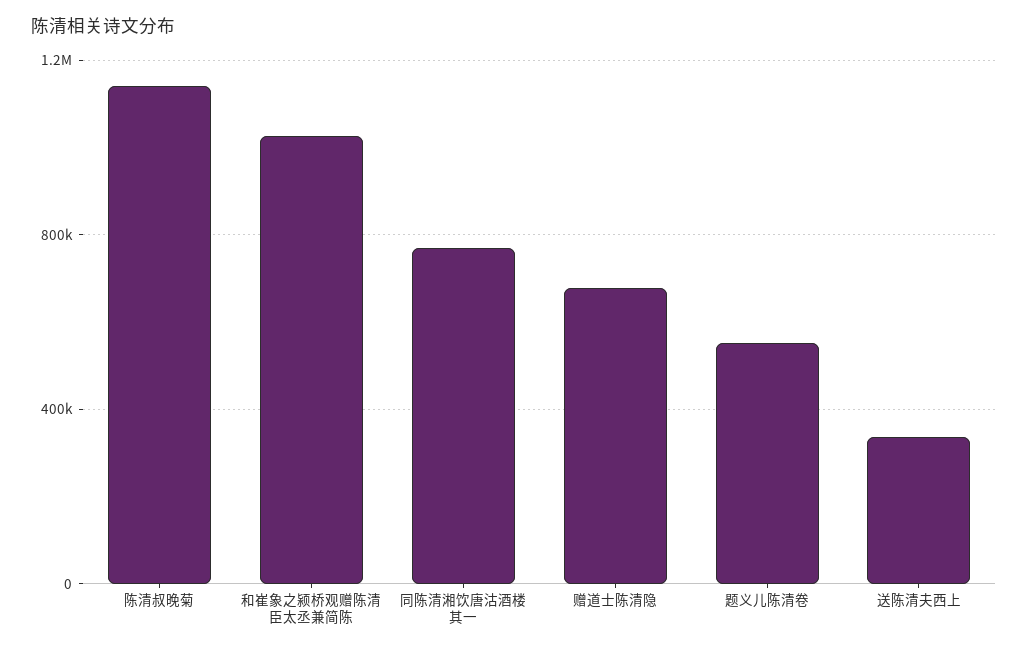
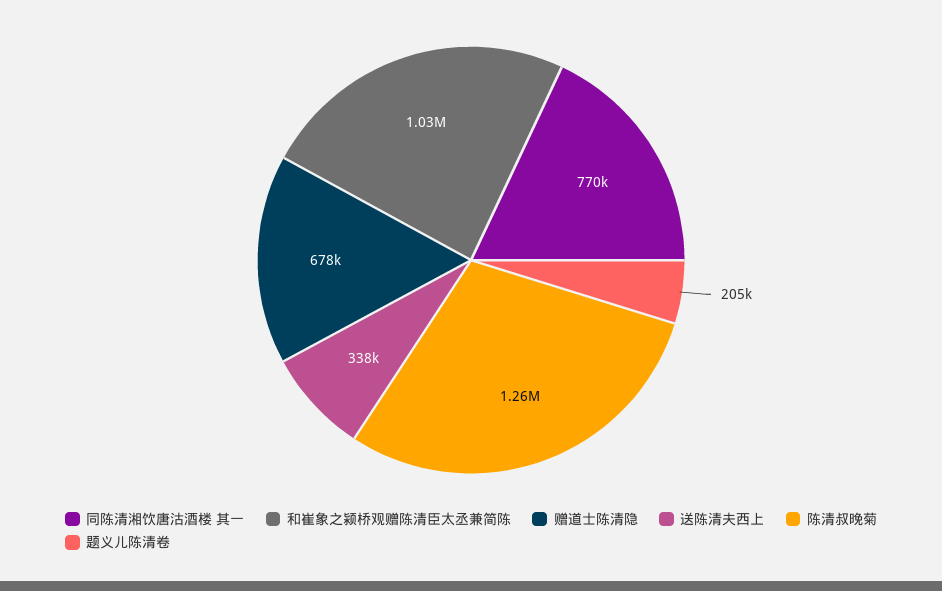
  {
-   "陈清叔晚菊": 1150000,
+   "陈清叔晚菊": 1260000,
    "和崔象之颍桥观赠陈清臣太丞兼简陈": 1030000,
    "同陈清湘饮唐沽酒楼 其一": 770000,
    "赠道士陈清隐": 678000,
-   "题义儿陈清卷": 550000,
+   "题义儿陈清卷": 205000,
    "送陈清夫西上": 338000
  }

